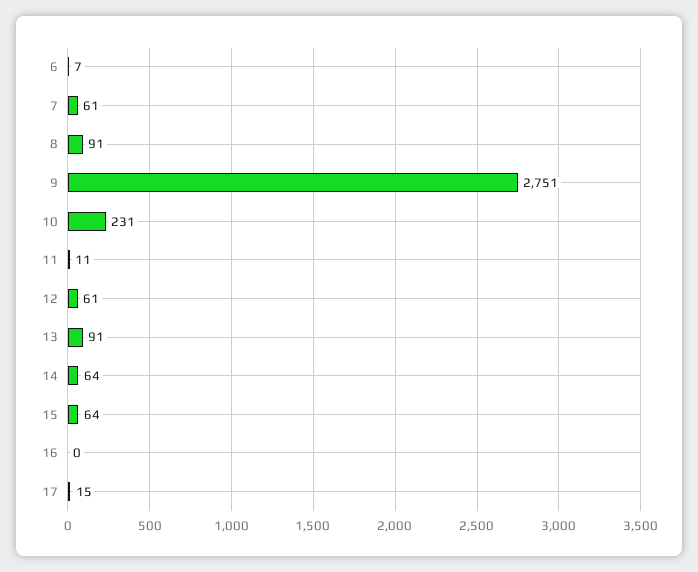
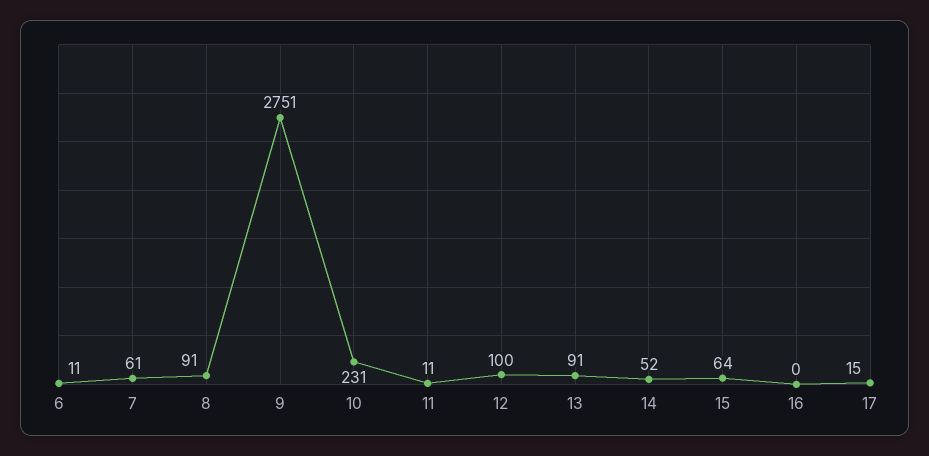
  {
-   "6": 7,
+   "6": 11,
    "7": 61,
    "8": 91,
    "9": 2751,
    "10": 231,
    "11": 11,
-   "12": 61,
+   "12": 100,
    "13": 91,
-   "14": 64,
+   "14": 52,
    "15": 64,
    "16": 0,
    "17": 15
  }

